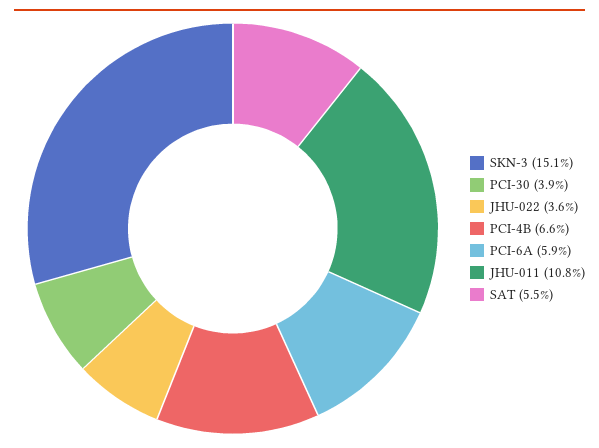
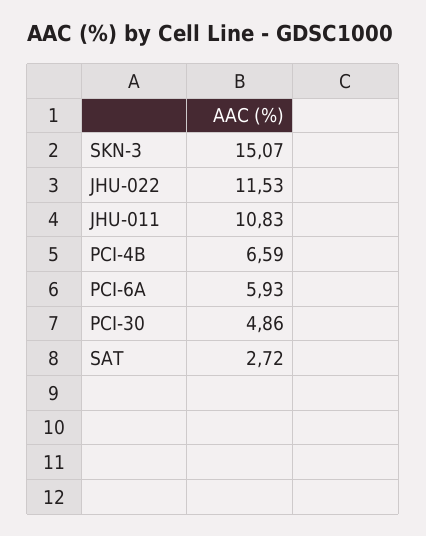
  {
    "SKN-3": 15.07,
-   "PCI-30": 3.9,
+   "PCI-30": 4.86,
-   "JHU-022": 3.6,
+   "JHU-022": 11.53,
    "PCI-4B": 6.59,
    "PCI-6A": 5.93,
    "JHU-011": 10.83,
-   "SAT": 5.5
+   "SAT": 2.72
  }

